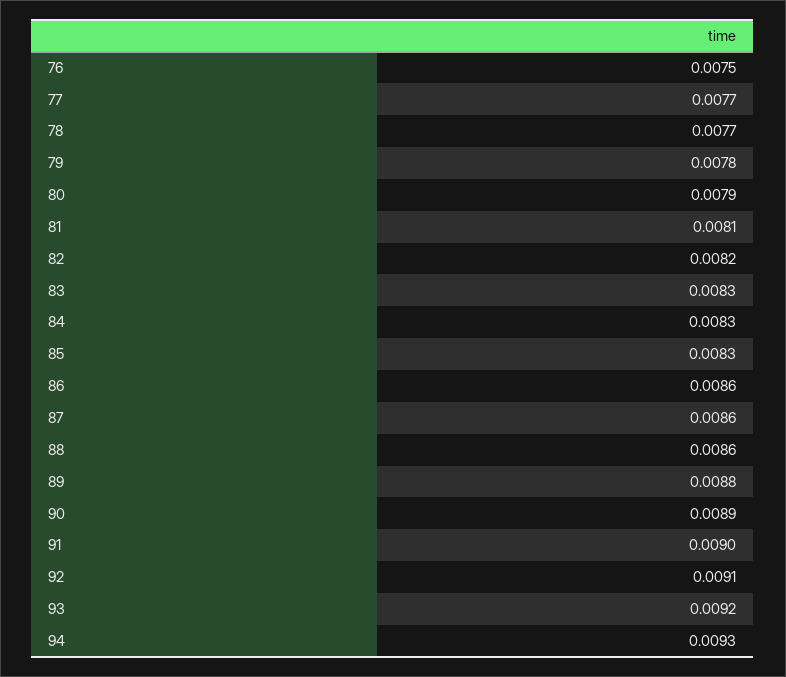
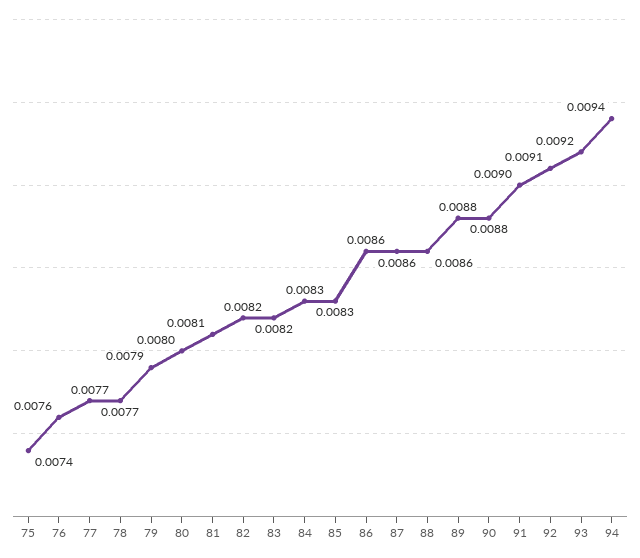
  {
-   "76": 0.0075,
+   "76": 0.0076,
    "77": 0.0077,
    "78": 0.0077,
-   "79": 0.0078,
+   "79": 0.0079,
-   "80": 0.0079,
+   "80": 0.008,
    "81": 0.0081,
    "82": 0.0082,
-   "83": 0.0083,
+   "83": 0.0082,
    "84": 0.0083,
    "85": 0.0083,
    "86": 0.0086,
    "87": 0.0086,
    "88": 0.0086,
    "89": 0.0088,
-   "90": 0.0089,
+   "90": 0.0088,
    "91": 0.009,
    "92": 0.0091,
    "93": 0.0092,
-   "94": 0.0093
+   "94": 0.0094,
+   "75": 0.0074
  }

